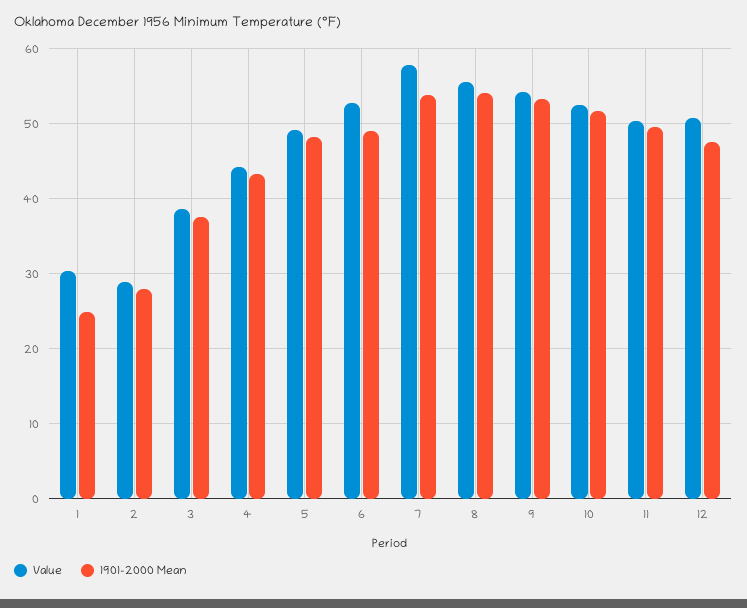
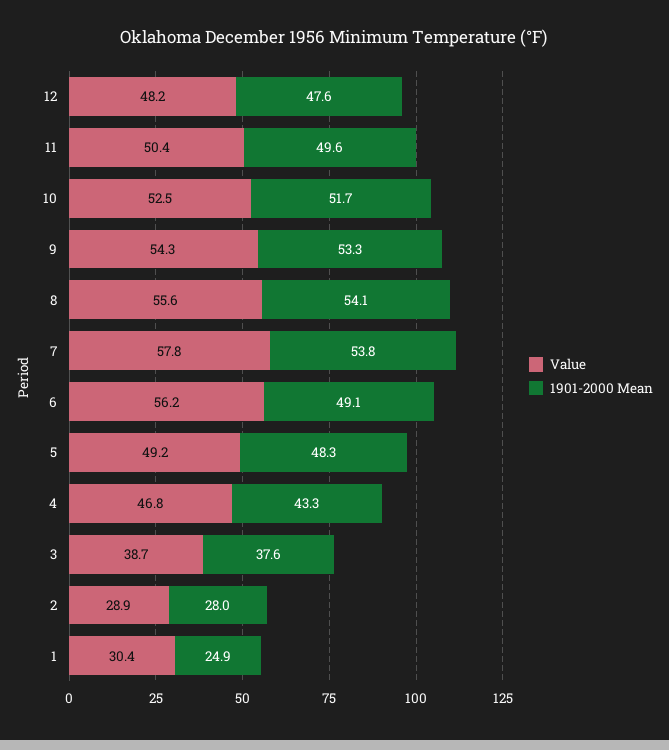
  {
    "Value": {
      "1": 30.4,
      "2": 28.9,
      "3": 38.7,
-     "4": 44,
+     "4": 46.8,
      "5": 49.2,
-     "6": 53,
+     "6": 56.2,
      "7": 57.8,
      "8": 55.6,
      "9": 54.3,
      "10": 52.5,
      "11": 50.4,
-     "12": 51
+     "12": 48.2
    },
    "1901-2000 Mean": {
      "1": 24.9,
      "2": 28,
      "3": 37.6,
      "4": 43.3,
      "5": 48.3,
      "6": 49.1,
      "7": 53.8,
      "8": 54.1,
      "9": 53.3,
      "10": 51.7,
      "11": 49.6,
      "12": 47.6
    }
  }

